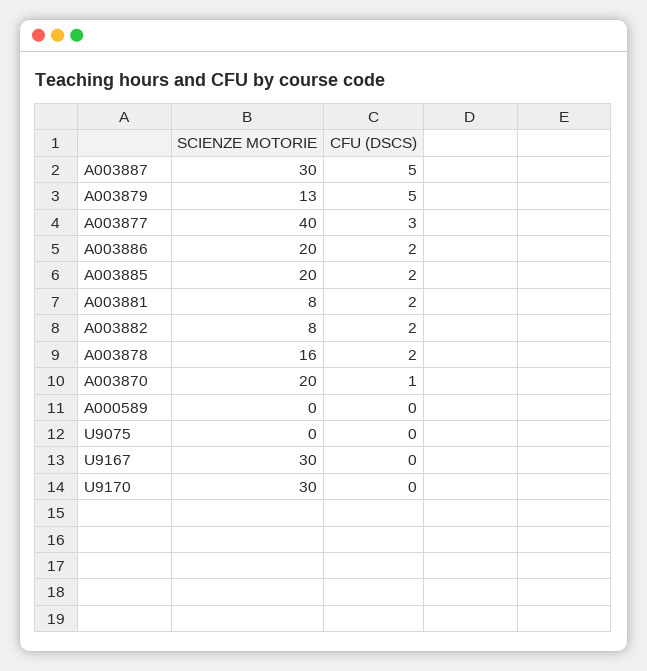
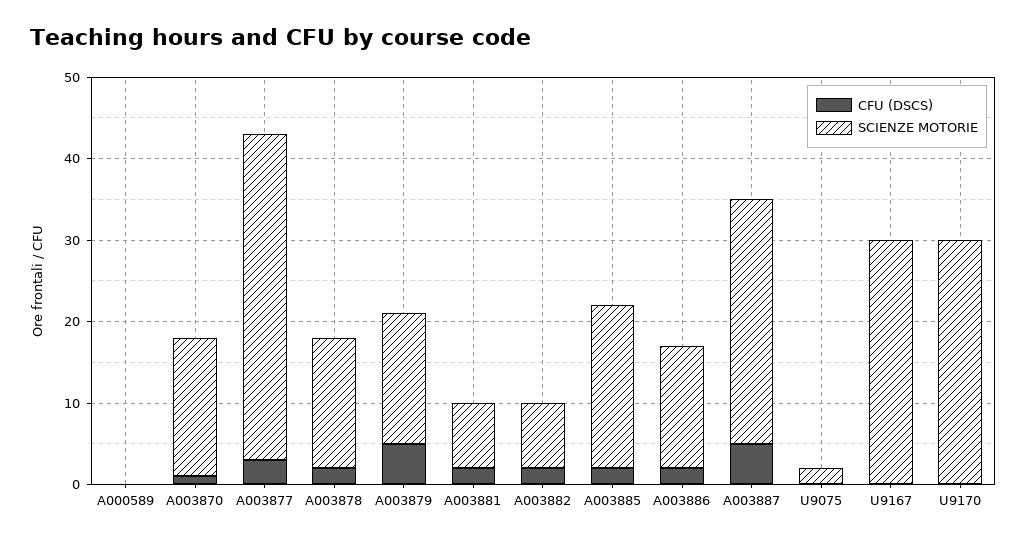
  {
    "SCIENZE MOTORIE": {
      "A003887": 30,
-     "A003879": 13,
+     "A003879": 16,
      "A003877": 40,
-     "A003886": 20,
+     "A003886": 15,
      "A003885": 20,
      "A003881": 8,
      "A003882": 8,
      "A003878": 16,
-     "A003870": 20,
+     "A003870": 17,
      "A000589": 0,
-     "U9075": 0,
+     "U9075": 2,
      "U9167": 30,
      "U9170": 30
    },
    "CFU (DSCS)": {
      "A003887": 5,
      "A003879": 5,
      "A003877": 3,
      "A003886": 2,
      "A003885": 2,
      "A003881": 2,
      "A003882": 2,
      "A003878": 2,
      "A003870": 1,
      "A000589": 0,
      "U9075": 0,
      "U9167": 0,
      "U9170": 0
    }
  }

